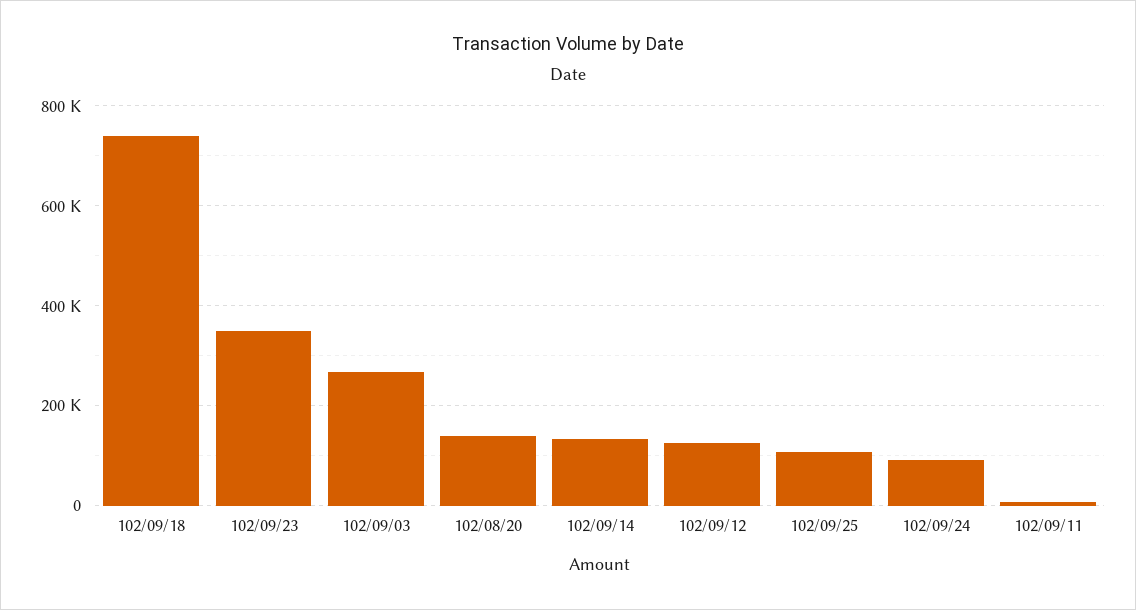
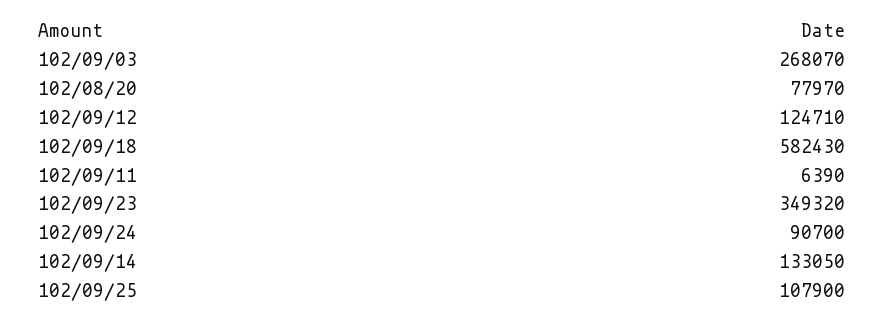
  {
-   "102/09/18": 740000,
+   "102/09/18": 582430,
    "102/09/23": 349320,
    "102/09/03": 268070,
-   "102/08/20": 140000,
+   "102/08/20": 77970,
    "102/09/14": 133050,
    "102/09/12": 124710,
    "102/09/25": 107900,
    "102/09/24": 90700,
    "102/09/11": 6390
  }

